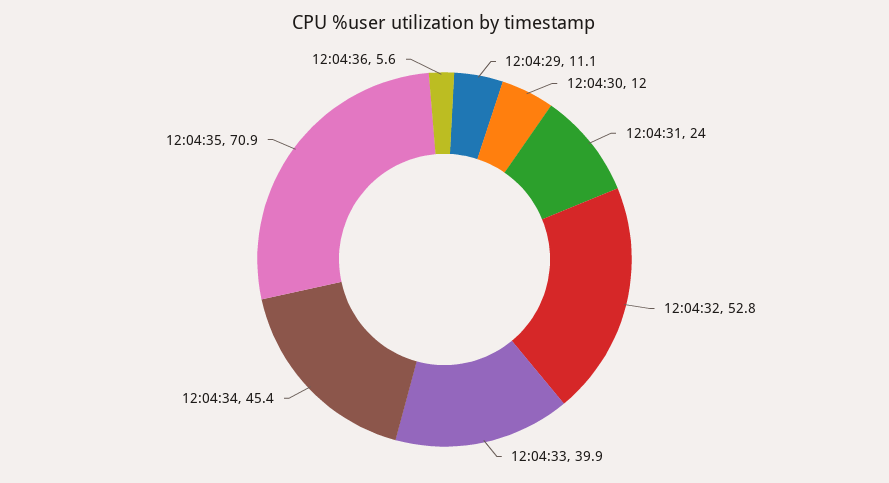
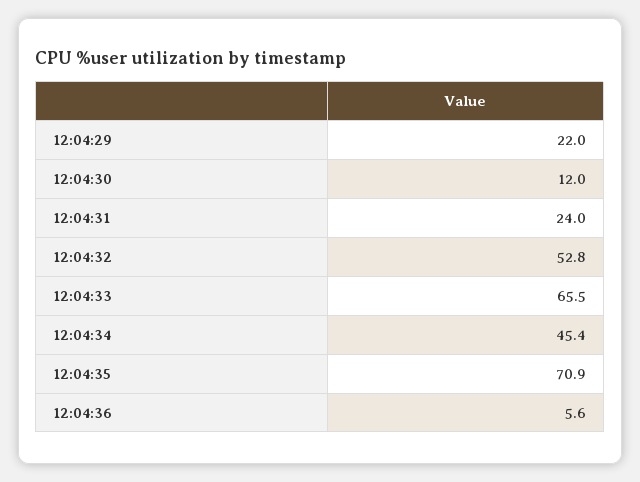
  {
-   "12:04:29": 11.1,
+   "12:04:29": 22,
    "12:04:30": 12,
    "12:04:31": 24,
    "12:04:32": 52.8,
-   "12:04:33": 39.9,
+   "12:04:33": 65.5,
    "12:04:34": 45.4,
    "12:04:35": 70.9,
    "12:04:36": 5.6
  }

